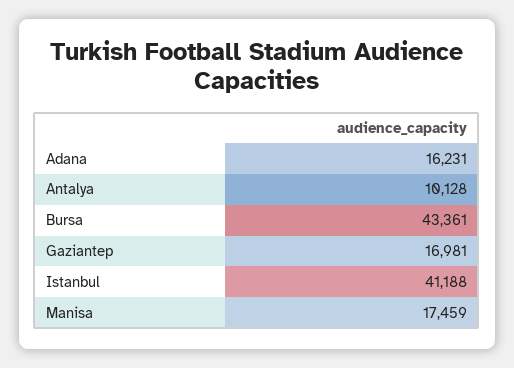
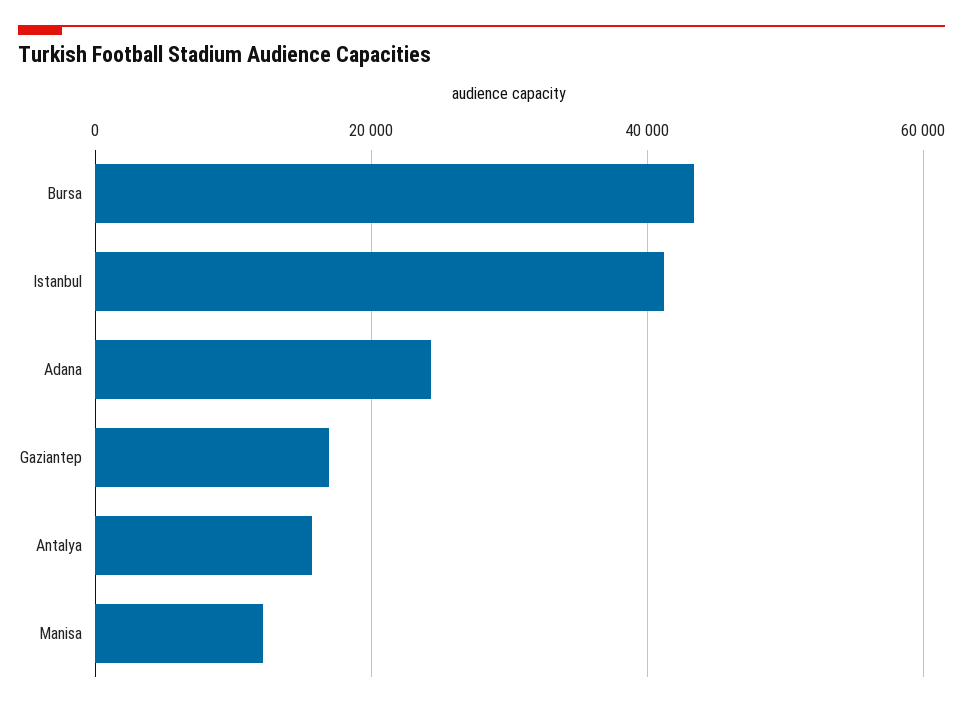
  {
-   "Adana": 16231,
+   "Adana": 24000,
-   "Antalya": 10128,
+   "Antalya": 16000,
    "Bursa": 43361,
    "Gaziantep": 16981,
    "Istanbul": 41188,
-   "Manisa": 17459
+   "Manisa": 12000
  }

